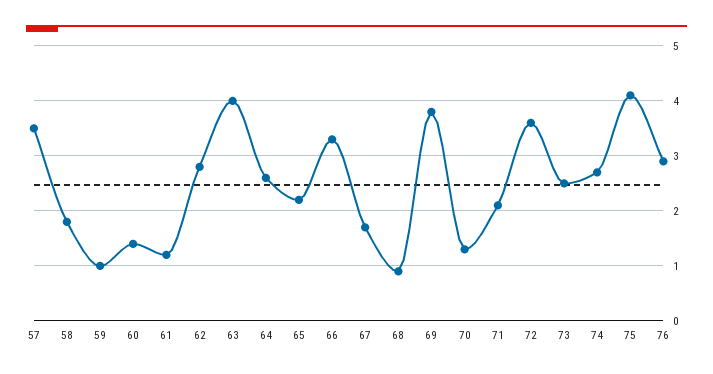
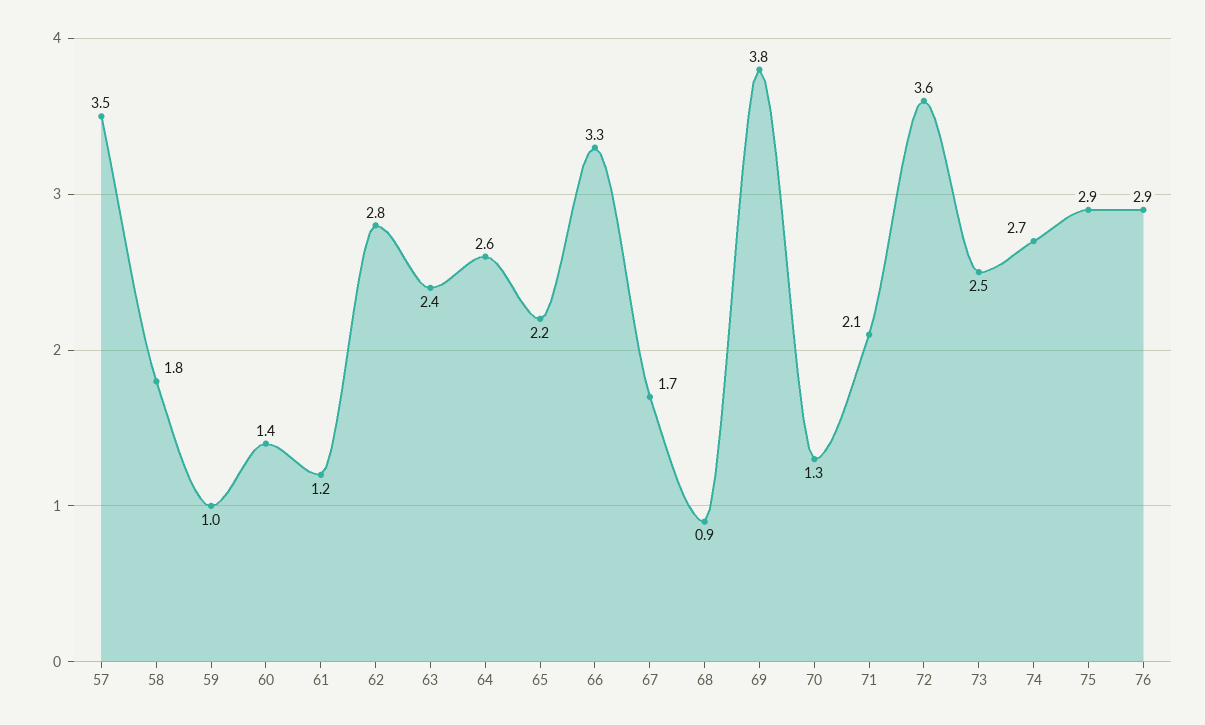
  {
    "57": 3.5,
    "58": 1.8,
    "59": 1,
    "60": 1.4,
    "61": 1.2,
    "62": 2.8,
-   "63": 4,
+   "63": 2.4,
    "64": 2.6,
    "65": 2.2,
    "66": 3.3,
    "67": 1.7,
    "68": 0.9,
    "69": 3.8,
    "70": 1.3,
    "71": 2.1,
    "72": 3.6,
    "73": 2.5,
    "74": 2.7,
-   "75": 4,
+   "75": 2.9,
    "76": 2.9
  }

